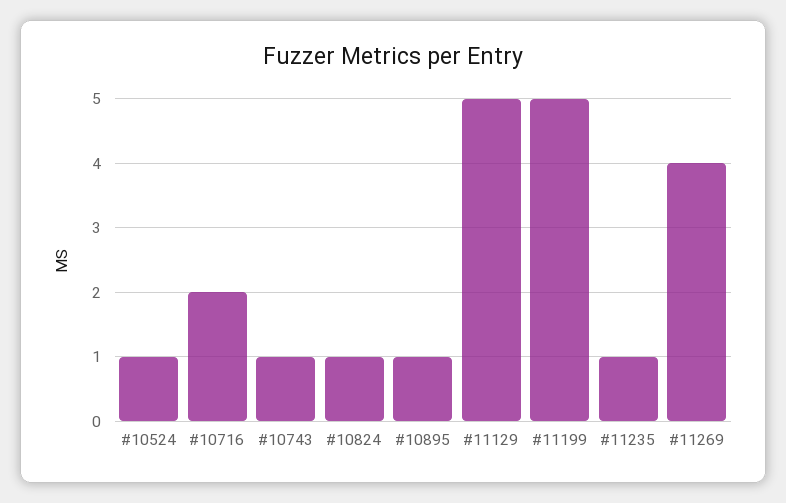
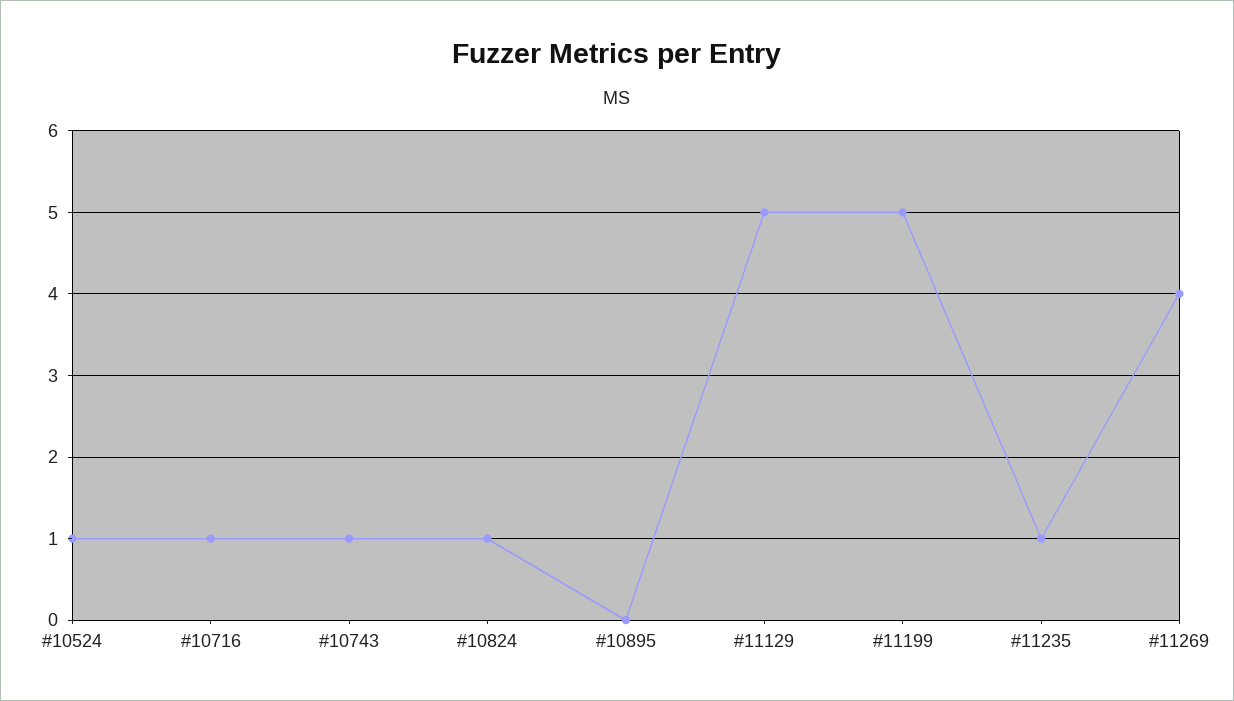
  {
    "#10524": 1,
-   "#10716": 2,
+   "#10716": 1,
    "#10743": 1,
    "#10824": 1,
-   "#10895": 1,
+   "#10895": 0,
    "#11129": 5,
    "#11199": 5,
    "#11235": 1,
    "#11269": 4
  }

